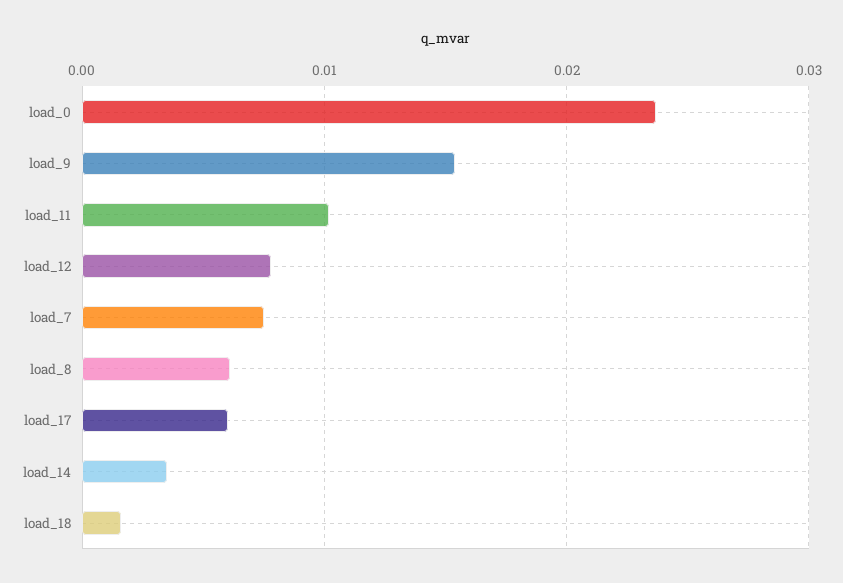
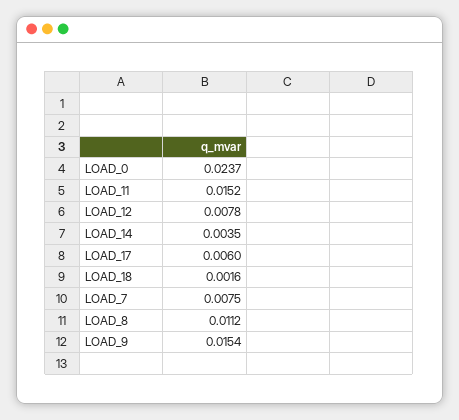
  {
    "load_0": 0.0237,
    "load_9": 0.0154,
-   "load_11": 0.01,
+   "load_11": 0.0152,
    "load_12": 0.0078,
    "load_7": 0.0075,
-   "load_8": 0.006,
+   "load_8": 0.0112,
    "load_17": 0.006,
    "load_14": 0.0035,
    "load_18": 0.0016
  }

